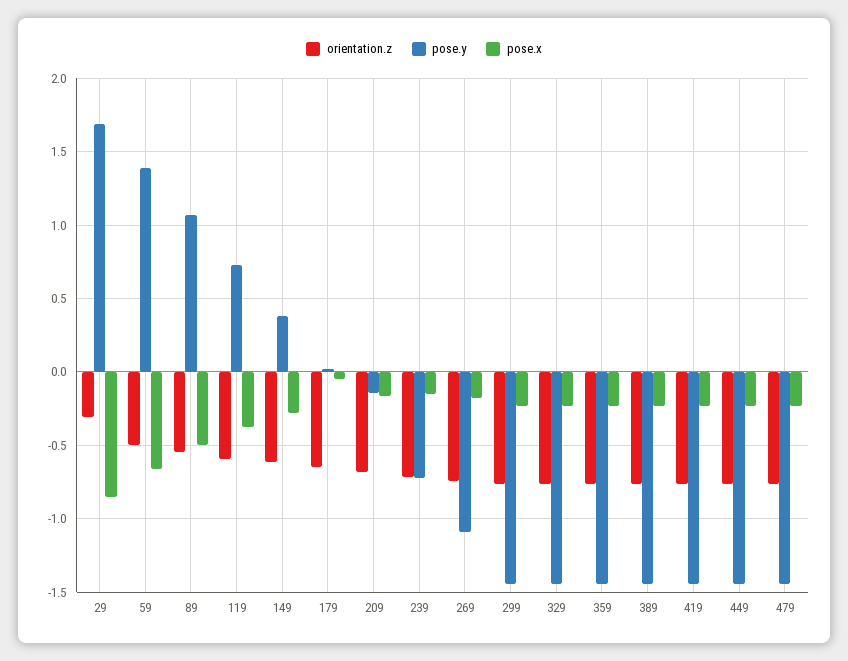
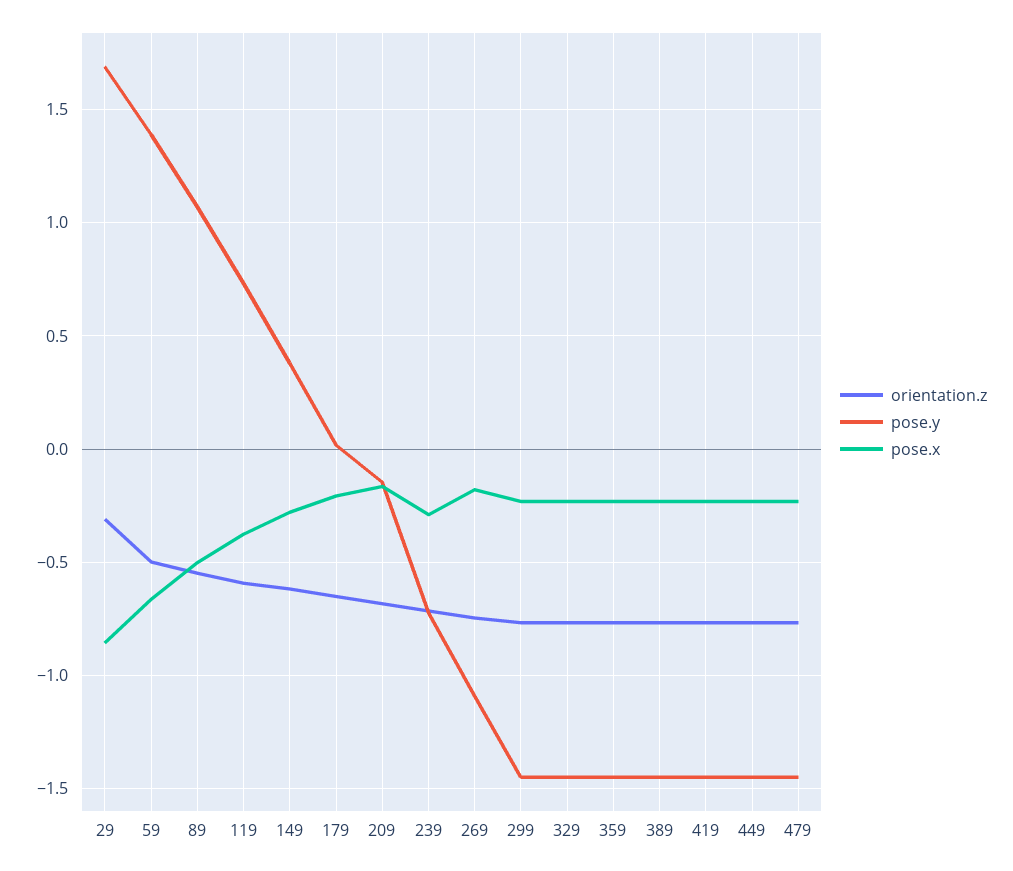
  {
    "orientation.z": {
      "29": -0.3,
      "59": -0.5,
      "89": -0.55,
      "119": -0.6,
      "149": -0.6,
      "179": -0.65,
      "209": -0.7,
      "239": -0.7,
      "269": -0.75,
      "299": -0.75,
      "329": -0.75,
      "359": -0.75,
      "389": -0.75,
      "419": -0.75,
      "449": -0.75,
      "479": -0.75
    },
    "pose.y": {
      "29": 1.7,
      "59": 1.4,
      "89": 1.05,
      "119": 0.75,
      "149": 0.4,
      "179": 0,
      "209": -0.15,
      "239": -0.7,
      "269": -1.1,
      "299": -1.45,
      "329": -1.45,
      "359": -1.45,
      "389": -1.45,
      "419": -1.45,
      "449": -1.45,
      "479": -1.45
    },
    "pose.x": {
      "29": -0.85,
      "59": -0.65,
      "89": -0.5,
      "119": -0.4,
      "149": -0.3,
-     "179": -0.05,
+     "179": -0.2,
      "209": -0.15,
-     "239": -0.15,
+     "239": -0.3,
      "269": -0.2,
      "299": -0.25,
      "329": -0.25,
      "359": -0.25,
      "389": -0.25,
      "419": -0.25,
      "449": -0.25,
      "479": -0.25
    }
  }

